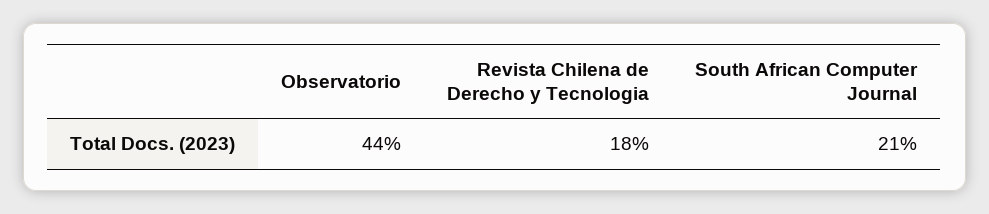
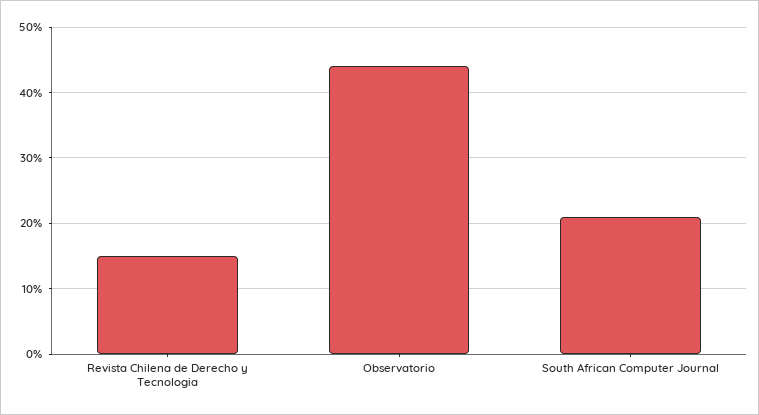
  {
    "Observatorio": 44,
-   "Revista Chilena de Derecho y Tecnologia": 18,
+   "Revista Chilena de Derecho y Tecnologia": 15,
    "South African Computer Journal": 21
  }

